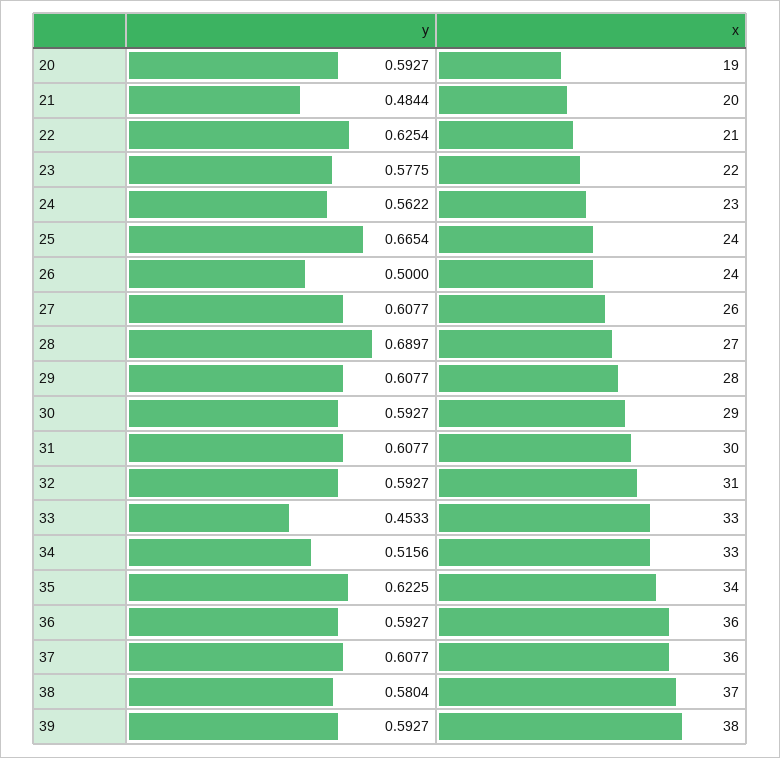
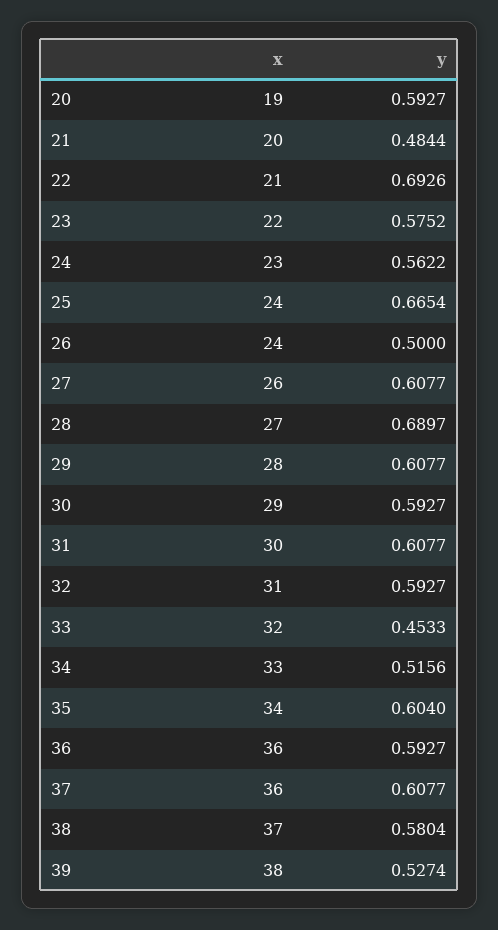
  {
    "y": {
      "20": 0.5927,
      "21": 0.4844,
-     "22": 0.6254,
+     "22": 0.6926,
-     "23": 0.5775,
+     "23": 0.5752,
      "24": 0.5622,
      "25": 0.6654,
      "26": 0.5,
      "27": 0.6077,
      "28": 0.6897,
      "29": 0.6077,
      "30": 0.5927,
      "31": 0.6077,
      "32": 0.5927,
      "33": 0.4533,
      "34": 0.5156,
-     "35": 0.6225,
+     "35": 0.604,
      "36": 0.5927,
      "37": 0.6077,
      "38": 0.5804,
-     "39": 0.5927
+     "39": 0.5274
    },
    "x": {
      "20": 19,
      "21": 20,
      "22": 21,
      "23": 22,
      "24": 23,
      "25": 24,
      "26": 24,
      "27": 26,
      "28": 27,
      "29": 28,
      "30": 29,
      "31": 30,
      "32": 31,
-     "33": 33,
+     "33": 32,
      "34": 33,
      "35": 34,
      "36": 36,
      "37": 36,
      "38": 37,
      "39": 38
    }
  }

